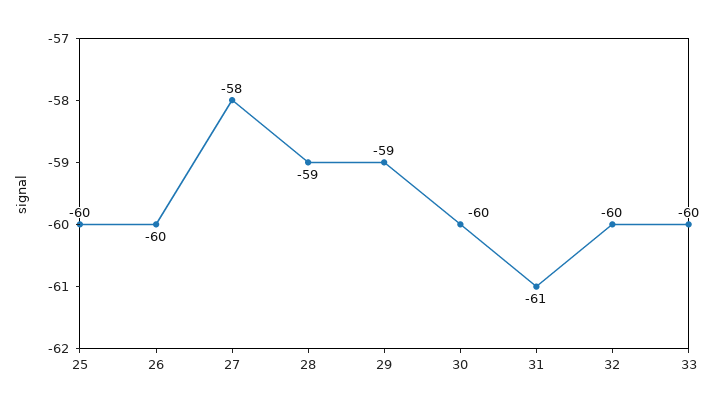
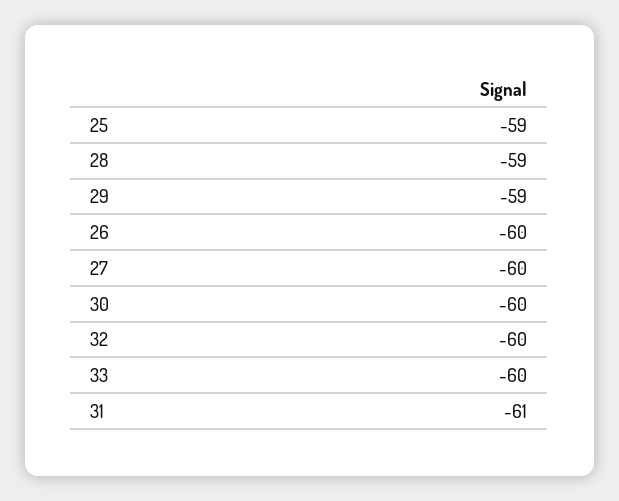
  {
-   "25": -60,
+   "25": -59,
    "26": -60,
-   "27": -58,
+   "27": -60,
    "28": -59,
    "29": -59,
    "30": -60,
    "31": -61,
    "32": -60,
    "33": -60
  }

